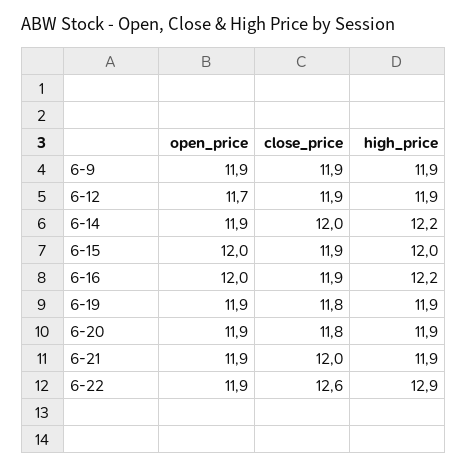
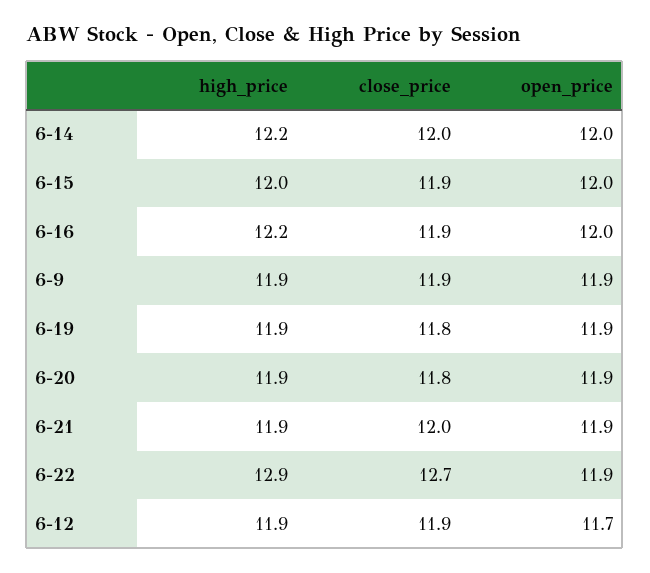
  {
    "open_price": {
      "6-9": 11.9,
      "6-12": 11.7,
-     "6-14": 11.9,
+     "6-14": 12,
      "6-15": 12,
      "6-16": 12,
      "6-19": 11.9,
      "6-20": 11.9,
      "6-21": 11.9,
      "6-22": 11.9
    },
    "close_price": {
      "6-9": 11.9,
      "6-12": 11.9,
      "6-14": 12,
      "6-15": 11.9,
      "6-16": 11.9,
      "6-19": 11.8,
      "6-20": 11.8,
      "6-21": 12,
-     "6-22": 12.6
+     "6-22": 12.7
    },
    "high_price": {
      "6-9": 11.9,
      "6-12": 11.9,
      "6-14": 12.2,
      "6-15": 12,
      "6-16": 12.2,
      "6-19": 11.9,
      "6-20": 11.9,
      "6-21": 11.9,
      "6-22": 12.9
    }
  }

